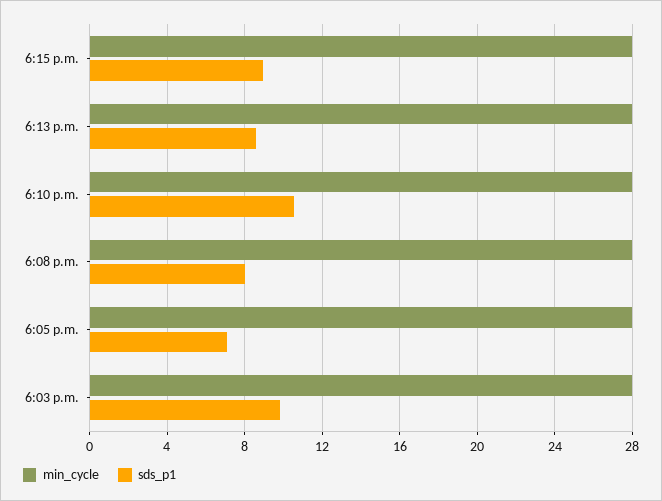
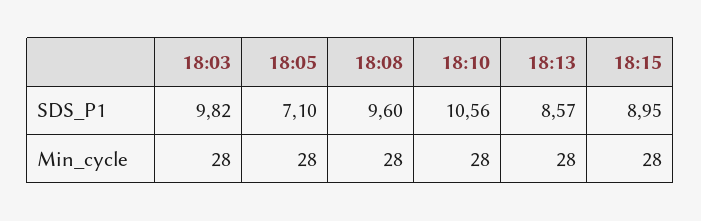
  {
    "min_cycle": {
      "6:15 p.m.": 28,
      "6:13 p.m.": 28,
      "6:10 p.m.": 28,
      "6:08 p.m.": 28,
      "6:05 p.m.": 28,
      "6:03 p.m.": 28
    },
    "sds_p1": {
      "6:15 p.m.": 8.95,
      "6:13 p.m.": 8.57,
      "6:10 p.m.": 10.56,
-     "6:08 p.m.": 8,
+     "6:08 p.m.": 9.6,
      "6:05 p.m.": 7.1,
      "6:03 p.m.": 9.82
    }
  }

